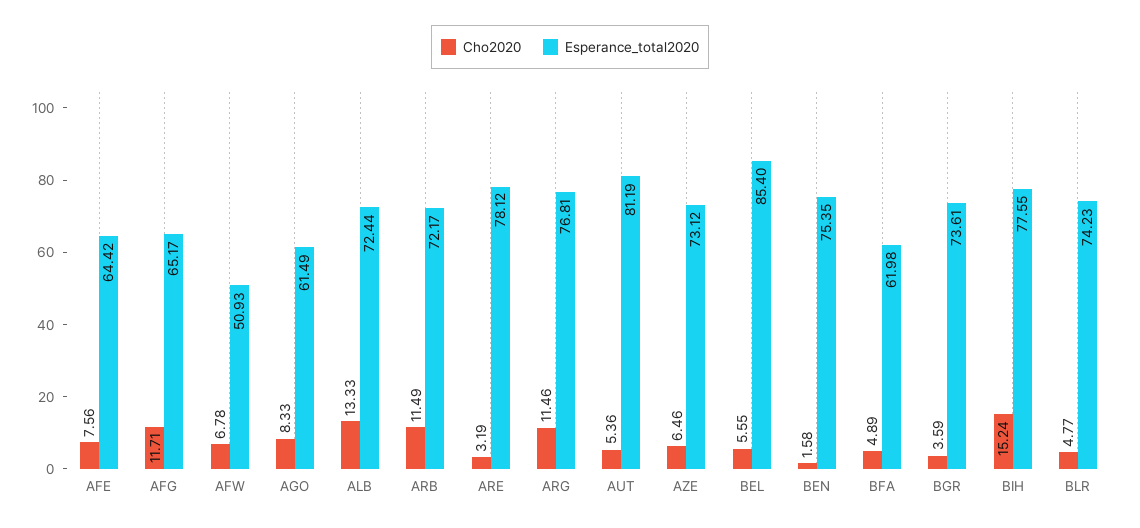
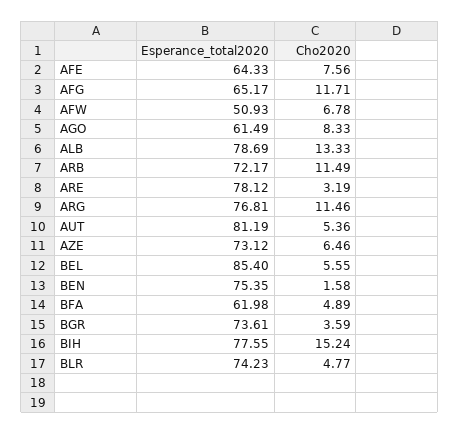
  {
    "Cho2020": {
      "AFE": 7.56,
      "AFG": 11.71,
      "AFW": 6.78,
      "AGO": 8.33,
      "ALB": 13.33,
      "ARB": 11.49,
      "ARE": 3.19,
      "ARG": 11.46,
      "AUT": 5.36,
      "AZE": 6.46,
      "BEL": 5.55,
      "BEN": 1.58,
      "BFA": 4.89,
      "BGR": 3.59,
      "BIH": 15.24,
      "BLR": 4.77
    },
    "Esperance_total2020": {
-     "AFE": 64.42,
+     "AFE": 64.33,
      "AFG": 65.17,
      "AFW": 50.93,
      "AGO": 61.49,
-     "ALB": 72.44,
+     "ALB": 78.69,
      "ARB": 72.17,
      "ARE": 78.12,
      "ARG": 76.81,
      "AUT": 81.19,
      "AZE": 73.12,
      "BEL": 85.4,
      "BEN": 75.35,
      "BFA": 61.98,
      "BGR": 73.61,
      "BIH": 77.55,
      "BLR": 74.23
    }
  }

